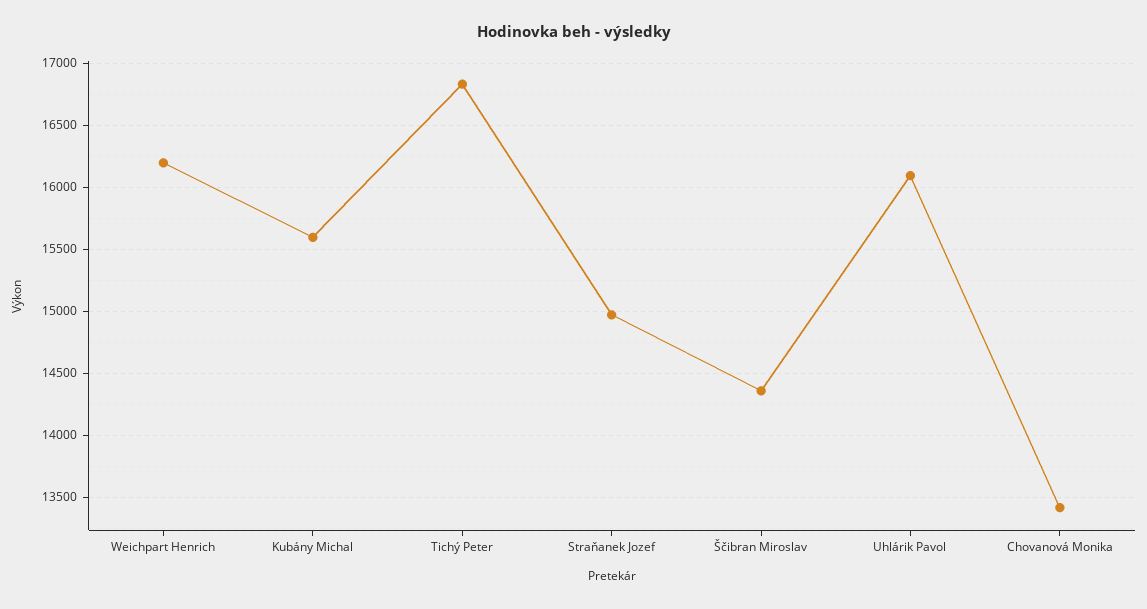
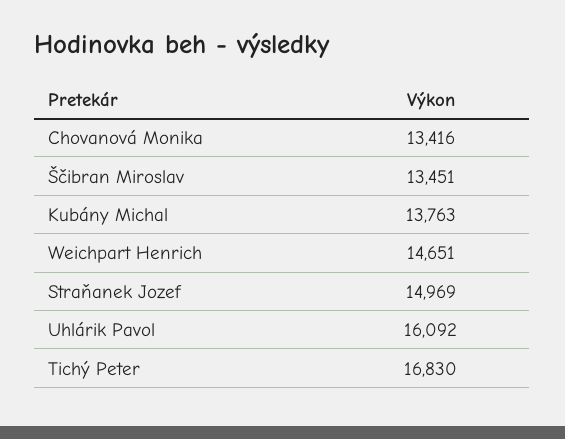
  {
-   "Weichpart Henrich": 16200,
+   "Weichpart Henrich": 14651,
-   "Kubány Michal": 15600,
+   "Kubány Michal": 13763,
    "Tichý Peter": 16830,
    "Straňanek Jozef": 14969,
-   "Ščibran Miroslav": 14350,
+   "Ščibran Miroslav": 13451,
    "Uhlárik Pavol": 16092,
    "Chovanová Monika": 13416
  }

